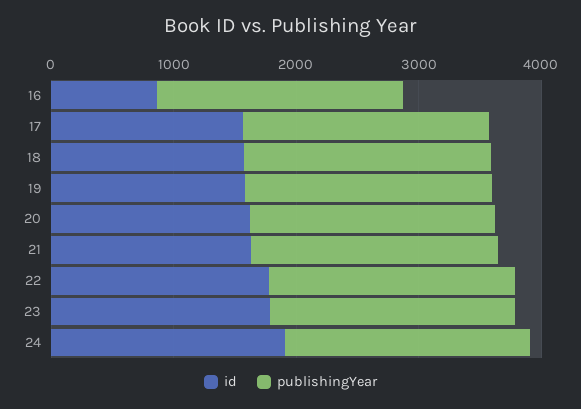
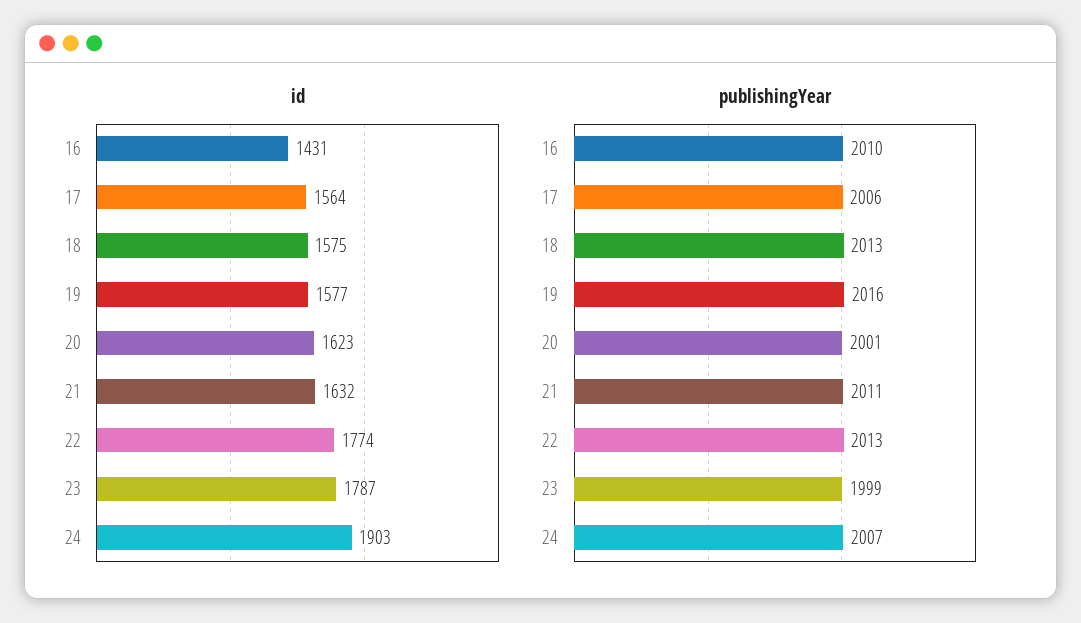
  {
    "id": {
-     "16": 800,
+     "16": 1431,
      "17": 1564,
      "18": 1575,
      "19": 1577,
      "20": 1623,
      "21": 1632,
      "22": 1774,
      "23": 1787,
      "24": 1903
    },
    "publishingYear": {
      "16": 2010,
      "17": 2006,
      "18": 2013,
      "19": 2016,
      "20": 2001,
      "21": 2011,
      "22": 2013,
      "23": 1999,
      "24": 2007
    }
  }

